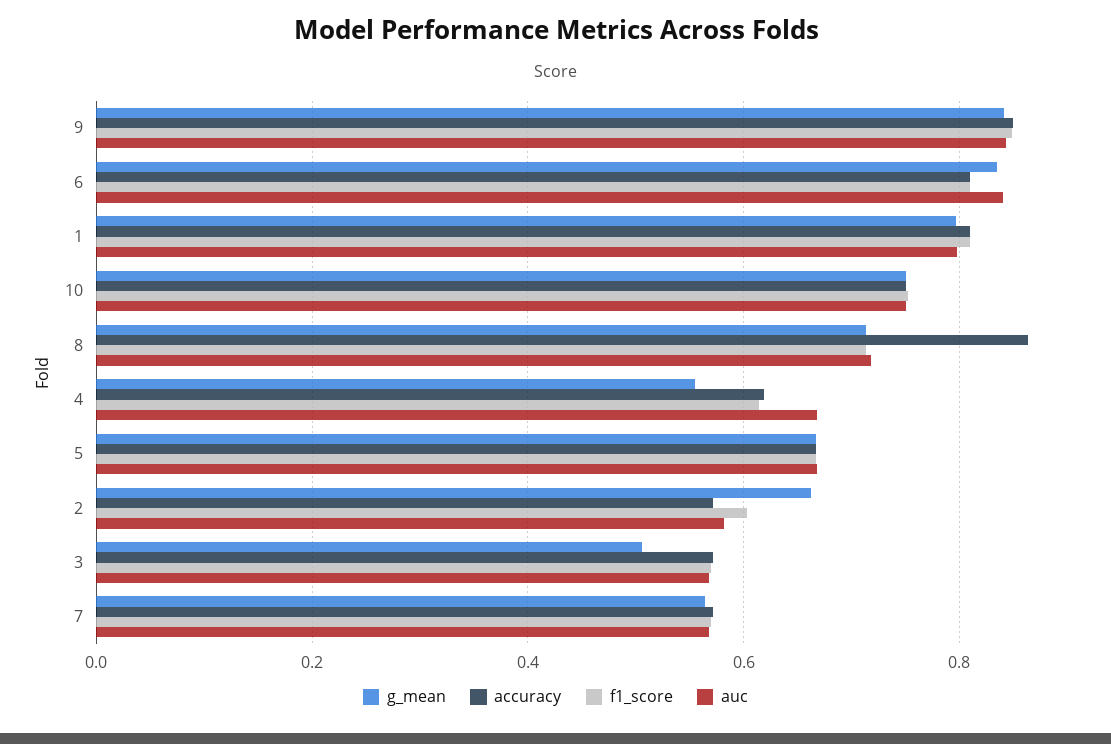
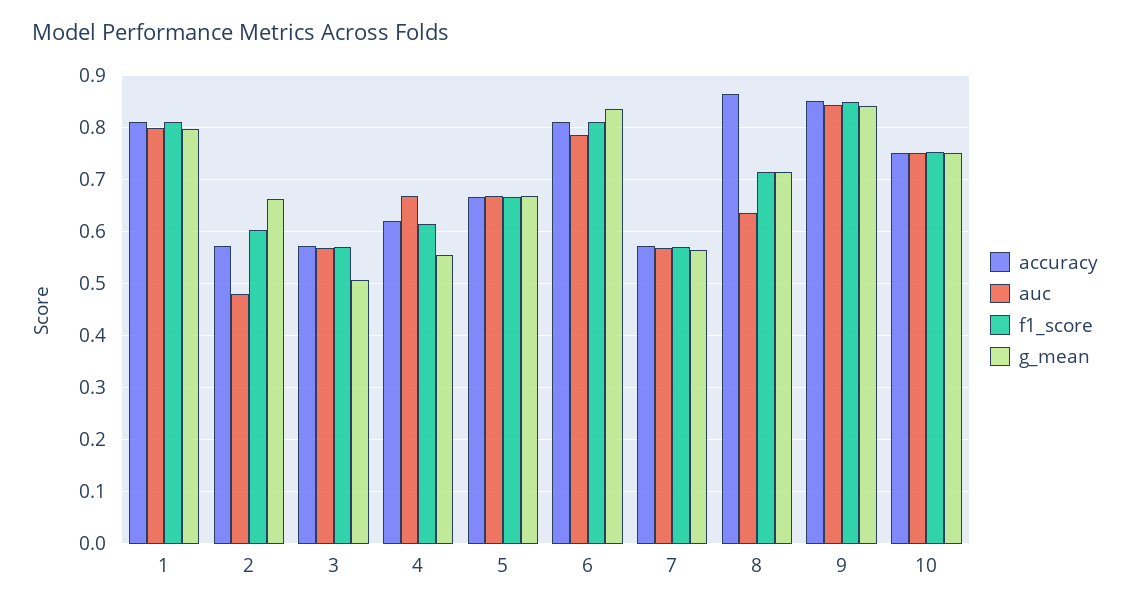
  {
    "g_mean": {
      "9": 0.84,
      "6": 0.84,
      "1": 0.8,
      "10": 0.76,
      "8": 0.72,
      "4": 0.56,
      "5": 0.66,
      "2": 0.66,
      "3": 0.5,
      "7": 0.56
    },
    "accuracy": {
      "9": 0.86,
      "6": 0.8,
      "1": 0.8,
      "10": 0.76,
      "8": 0.86,
      "4": 0.62,
      "5": 0.66,
      "2": 0.58,
      "3": 0.58,
      "7": 0.58
    },
    "f1_score": {
      "9": 0.84,
      "6": 0.8,
      "1": 0.8,
      "10": 0.76,
      "8": 0.72,
      "4": 0.62,
      "5": 0.66,
      "2": 0.6,
      "3": 0.56,
      "7": 0.56
    },
    "auc": {
      "9": 0.84,
-     "6": 0.84,
+     "6": 0.78,
      "1": 0.8,
      "10": 0.76,
-     "8": 0.72,
+     "8": 0.64,
      "4": 0.66,
      "5": 0.66,
-     "2": 0.58,
+     "2": 0.48,
      "3": 0.56,
      "7": 0.56
    }
  }

